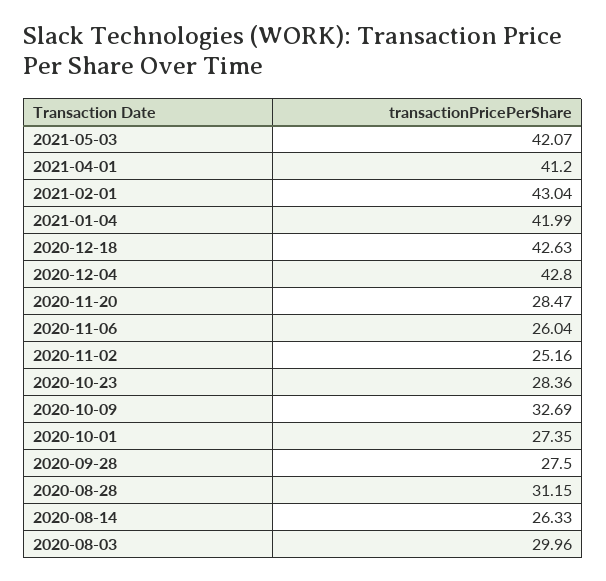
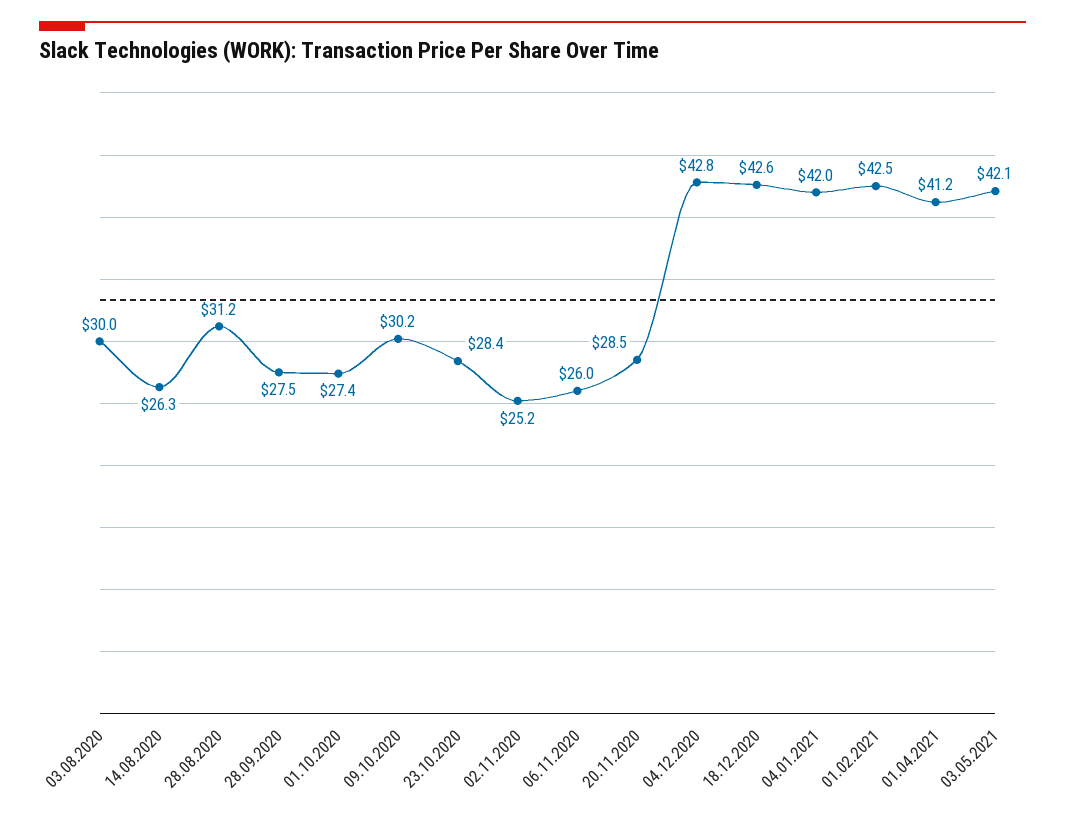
  {
    "2021-05-03": 42.07,
    "2021-04-01": 41.2,
-   "2021-02-01": 43.04,
+   "2021-02-01": 42.5,
    "2021-01-04": 41.99,
    "2020-12-18": 42.63,
    "2020-12-04": 42.8,
    "2020-11-20": 28.47,
    "2020-11-06": 26.04,
    "2020-11-02": 25.16,
    "2020-10-23": 28.36,
-   "2020-10-09": 32.69,
+   "2020-10-09": 30.2,
    "2020-10-01": 27.35,
    "2020-09-28": 27.5,
    "2020-08-28": 31.15,
    "2020-08-14": 26.33,
    "2020-08-03": 29.96
  }

